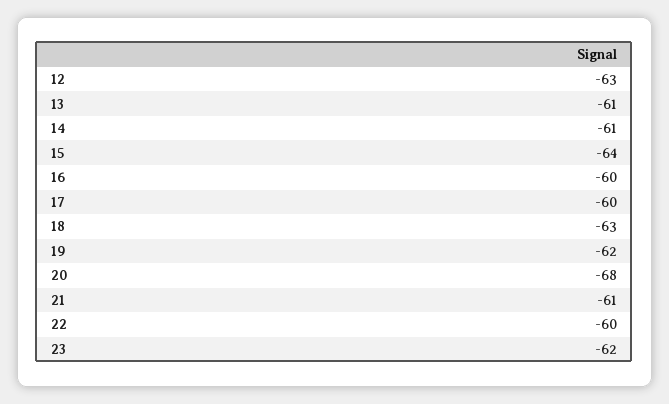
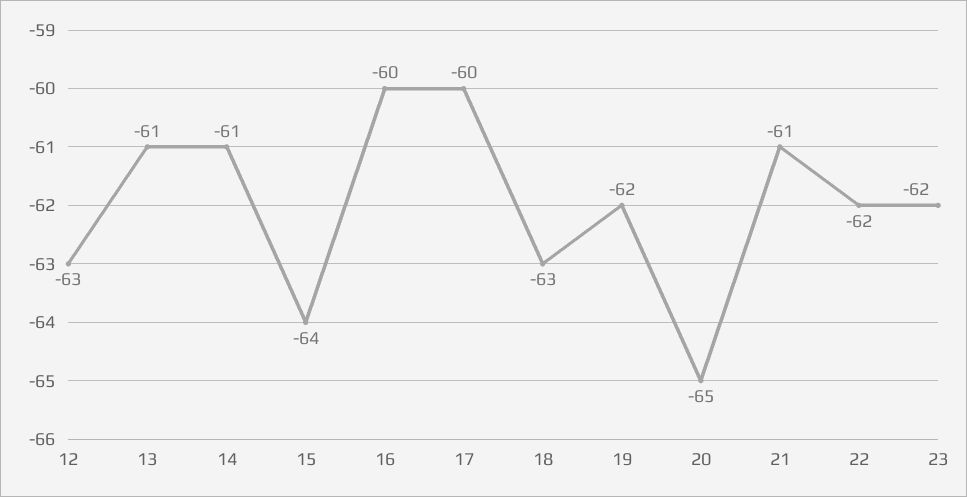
  {
    "12": -63,
    "13": -61,
    "14": -61,
    "15": -64,
    "16": -60,
    "17": -60,
    "18": -63,
    "19": -62,
-   "20": -68,
+   "20": -65,
    "21": -61,
-   "22": -60,
+   "22": -62,
    "23": -62
  }

